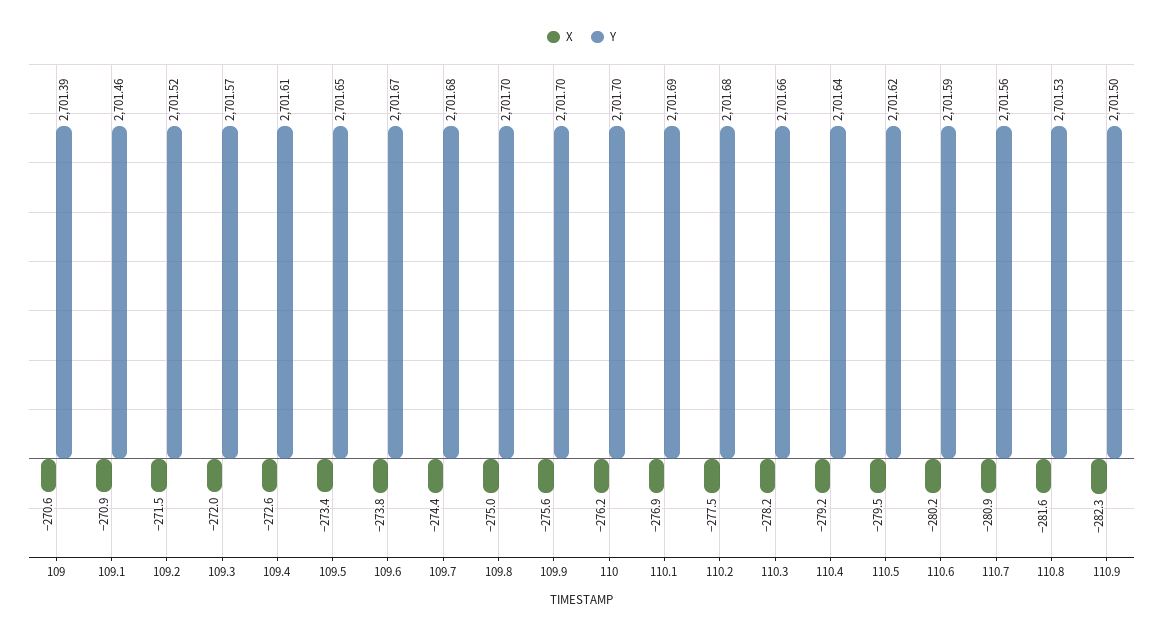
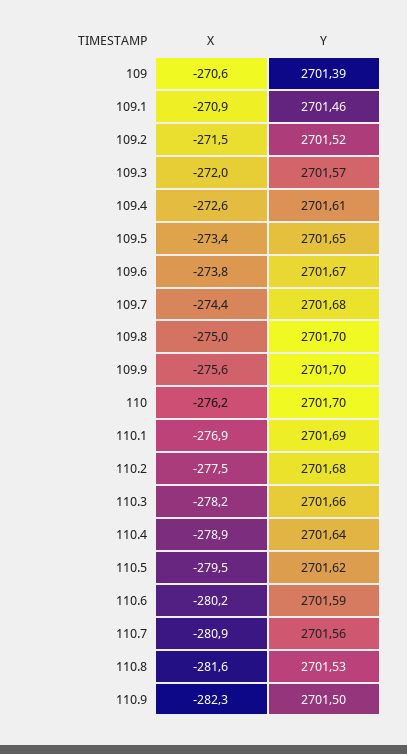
  {
    "X": {
      "109": -270.6,
      "109.1": -270.9,
      "109.2": -271.5,
      "109.3": -272,
      "109.4": -272.6,
      "109.5": -273.4,
      "109.6": -273.8,
      "109.7": -274.4,
      "109.8": -275,
      "109.9": -275.6,
      "110": -276.2,
      "110.1": -276.9,
      "110.2": -277.5,
      "110.3": -278.2,
-     "110.4": -279.2,
+     "110.4": -278.9,
      "110.5": -279.5,
      "110.6": -280.2,
      "110.7": -280.9,
      "110.8": -281.6,
      "110.9": -282.3
    },
    "Y": {
      "109": 2701.39,
      "109.1": 2701.46,
      "109.2": 2701.52,
      "109.3": 2701.57,
      "109.4": 2701.61,
      "109.5": 2701.65,
      "109.6": 2701.67,
      "109.7": 2701.68,
      "109.8": 2701.7,
      "109.9": 2701.7,
      "110": 2701.7,
      "110.1": 2701.69,
      "110.2": 2701.68,
      "110.3": 2701.66,
      "110.4": 2701.64,
      "110.5": 2701.62,
      "110.6": 2701.59,
      "110.7": 2701.56,
      "110.8": 2701.53,
      "110.9": 2701.5
    }
  }

